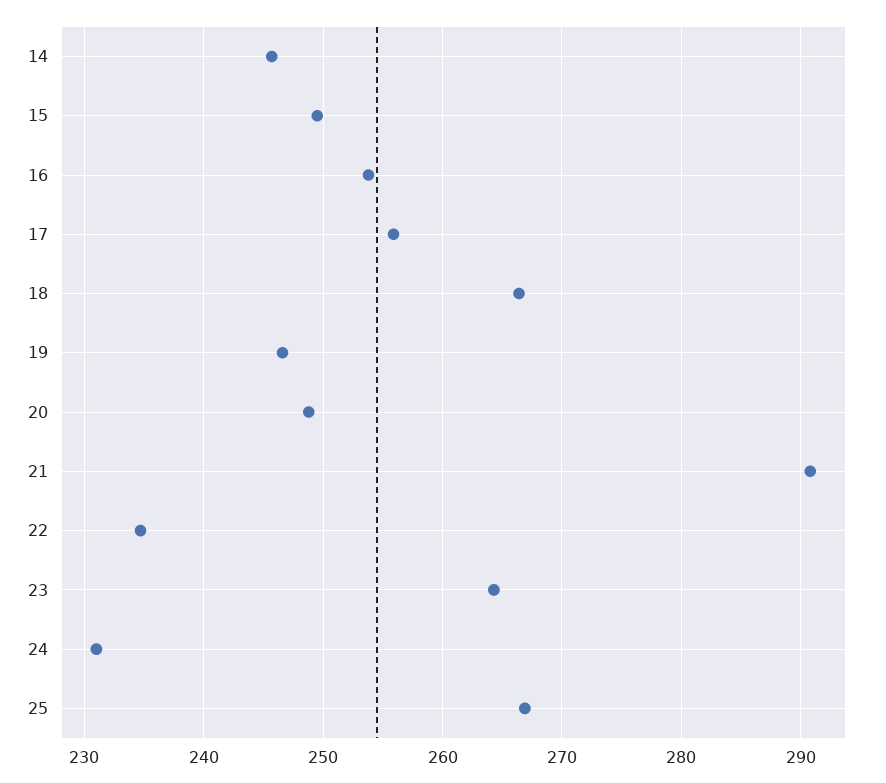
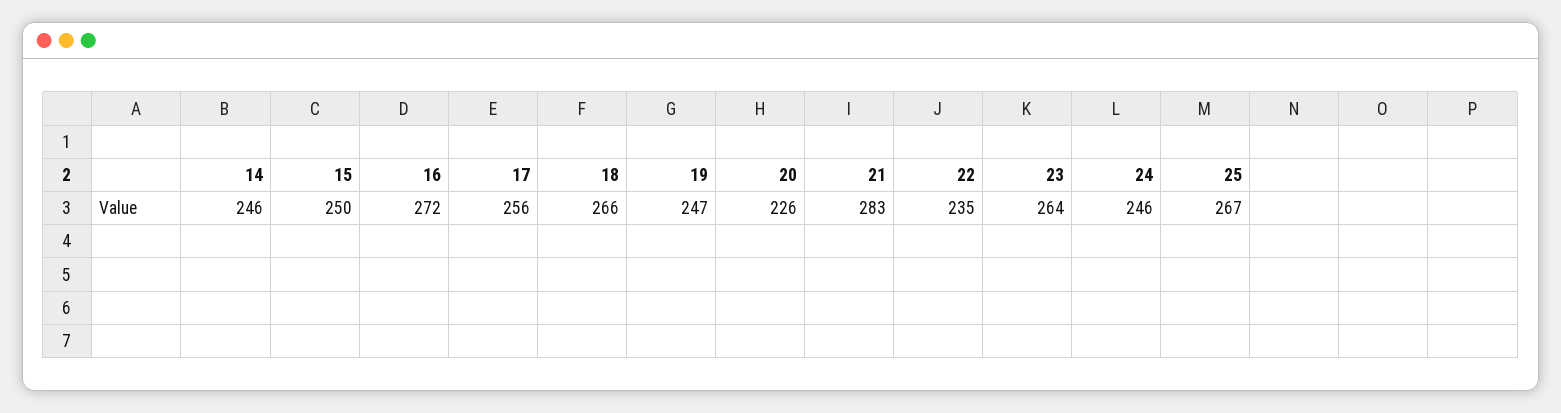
  {
    "14": 246,
    "15": 250,
-   "16": 254,
+   "16": 272,
    "17": 256,
    "18": 266,
    "19": 247,
-   "20": 249,
+   "20": 226,
-   "21": 291,
+   "21": 283,
    "22": 235,
    "23": 264,
-   "24": 231,
+   "24": 246,
    "25": 267
  }

